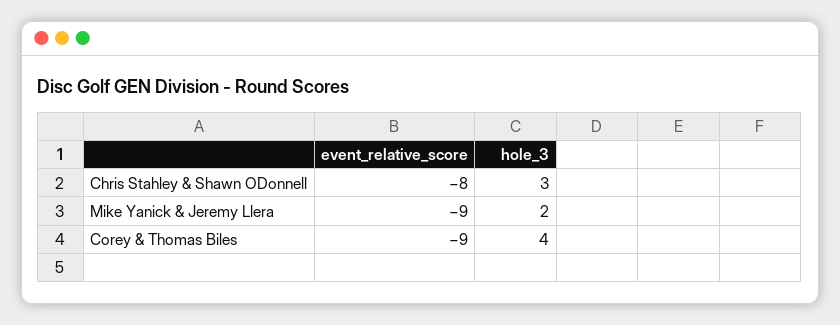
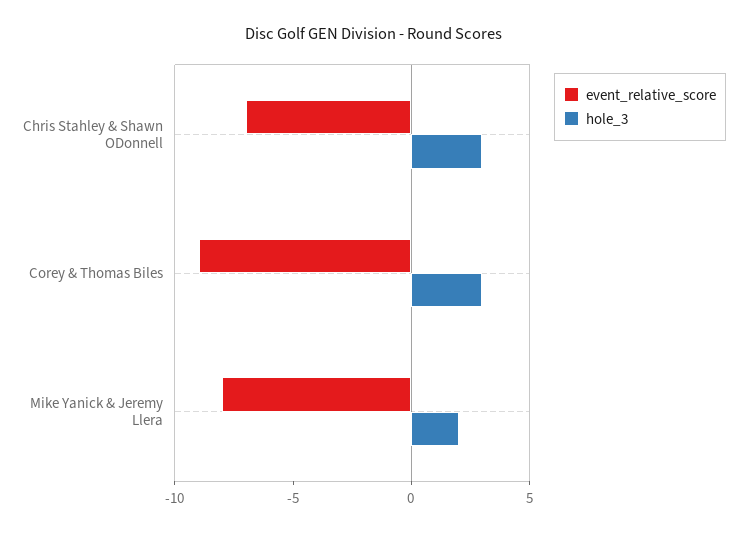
  {
    "event_relative_score": {
-     "Chris Stahley & Shawn ODonnell": -8,
+     "Chris Stahley & Shawn ODonnell": -7,
-     "Mike Yanick & Jeremy Llera": -9,
+     "Mike Yanick & Jeremy Llera": -8,
      "Corey & Thomas Biles": -9
    },
    "hole_3": {
      "Chris Stahley & Shawn ODonnell": 3,
      "Mike Yanick & Jeremy Llera": 2,
-     "Corey & Thomas Biles": 4
+     "Corey & Thomas Biles": 3
    }
  }

